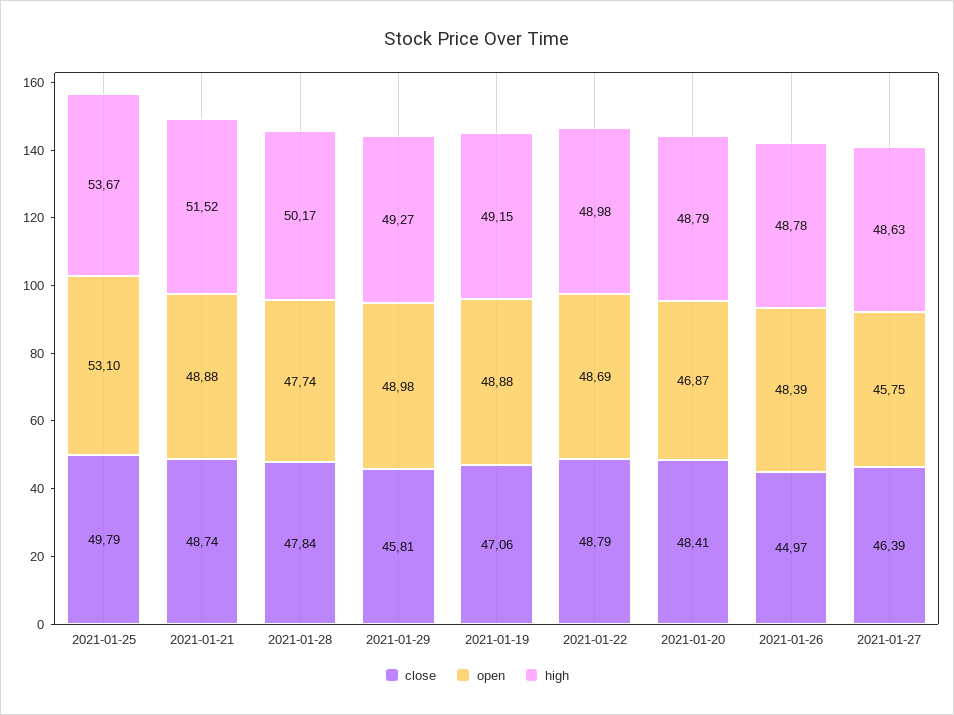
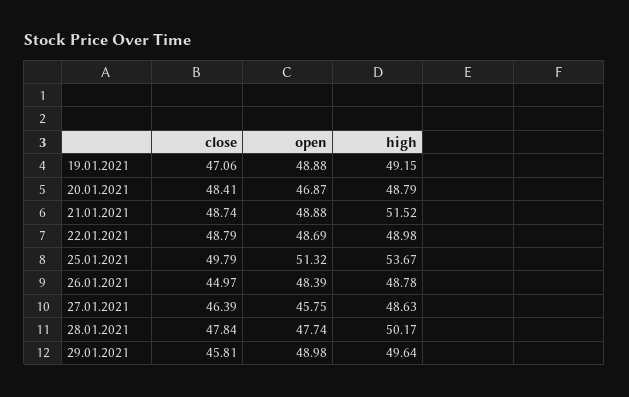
  {
    "close": {
      "2021-01-25": 49.79,
      "2021-01-21": 48.74,
      "2021-01-28": 47.84,
      "2021-01-29": 45.81,
      "2021-01-19": 47.06,
      "2021-01-22": 48.79,
      "2021-01-20": 48.41,
      "2021-01-26": 44.97,
      "2021-01-27": 46.39
    },
    "open": {
-     "2021-01-25": 53.1,
+     "2021-01-25": 51.32,
      "2021-01-21": 48.88,
      "2021-01-28": 47.74,
      "2021-01-29": 48.98,
      "2021-01-19": 48.88,
      "2021-01-22": 48.69,
      "2021-01-20": 46.87,
      "2021-01-26": 48.39,
      "2021-01-27": 45.75
    },
    "high": {
      "2021-01-25": 53.67,
      "2021-01-21": 51.52,
      "2021-01-28": 50.17,
-     "2021-01-29": 49.27,
+     "2021-01-29": 49.64,
      "2021-01-19": 49.15,
      "2021-01-22": 48.98,
      "2021-01-20": 48.79,
      "2021-01-26": 48.78,
      "2021-01-27": 48.63
    }
  }

